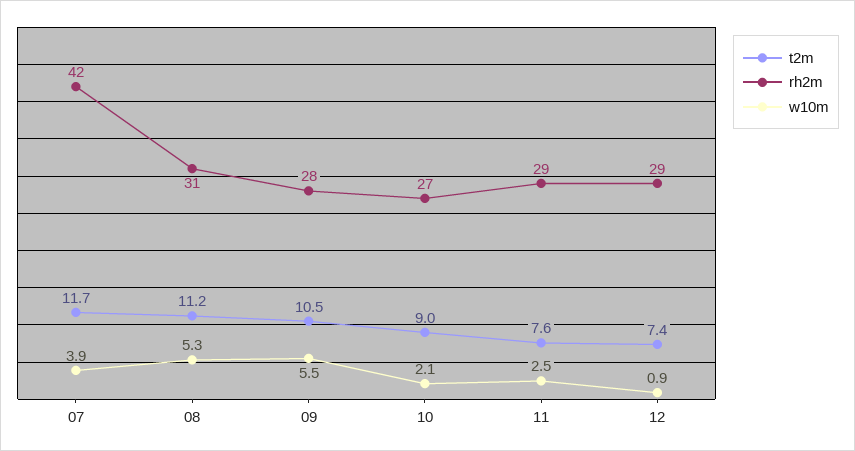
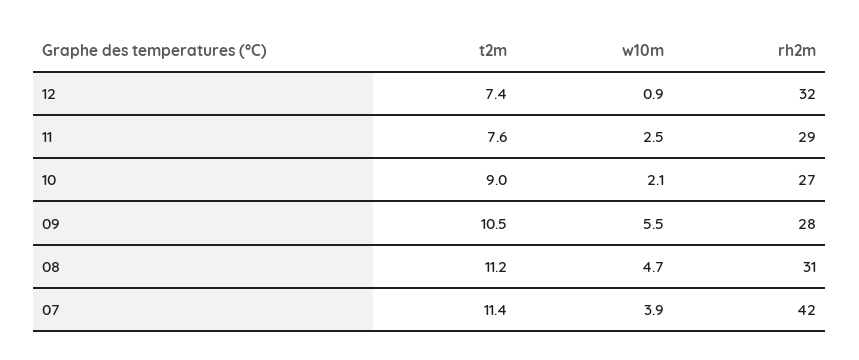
  {
    "t2m": {
-     "07": 11.7,
+     "07": 11.4,
      "08": 11.2,
      "09": 10.5,
      "10": 9,
      "11": 7.6,
      "12": 7.4
    },
    "rh2m": {
      "07": 42,
      "08": 31,
      "09": 28,
      "10": 27,
      "11": 29,
-     "12": 29
+     "12": 32
    },
    "w10m": {
      "07": 3.9,
-     "08": 5.3,
+     "08": 4.7,
      "09": 5.5,
      "10": 2.1,
      "11": 2.5,
      "12": 0.9
    }
  }

